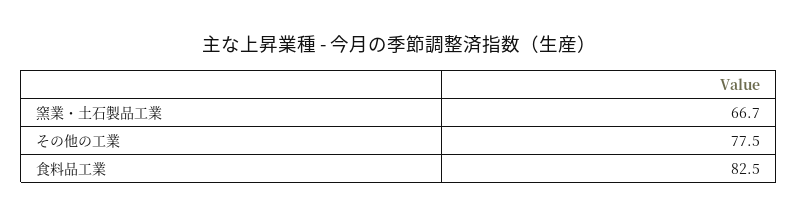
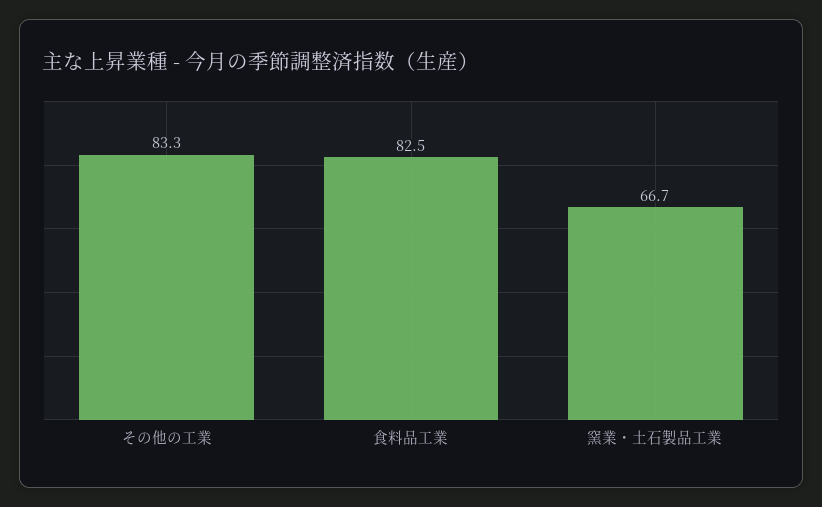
  {
    "窯業・土石製品工業": 66.7,
-   "その他の工業": 77.5,
+   "その他の工業": 83.3,
    "食料品工業": 82.5
  }

